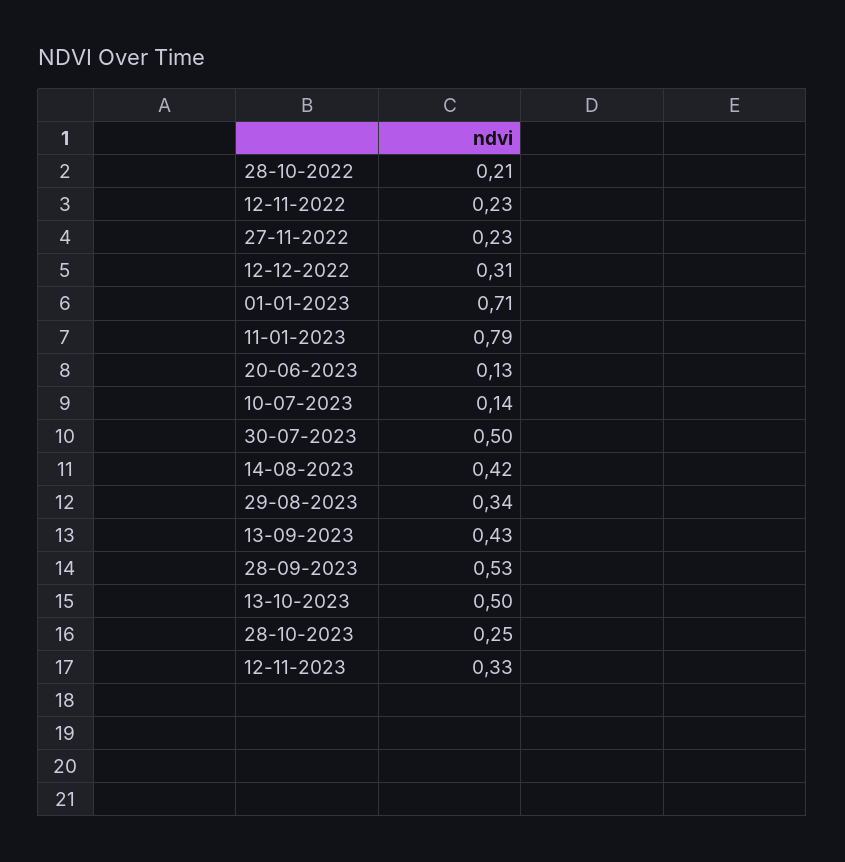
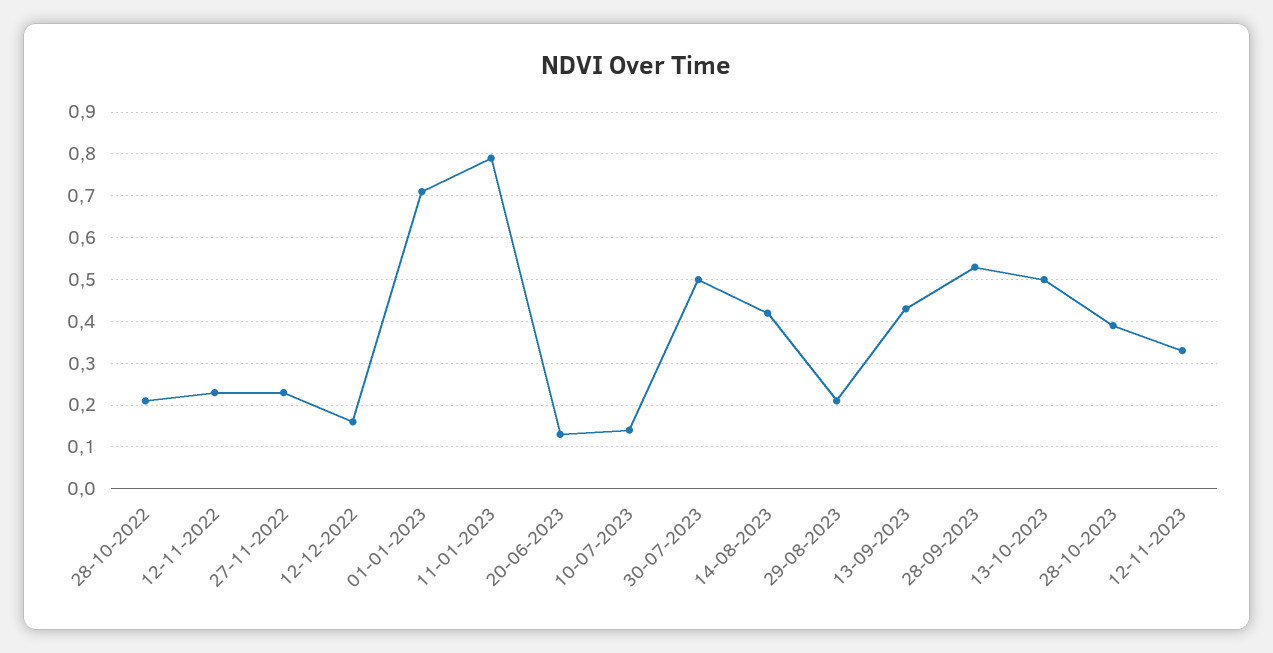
  {
    "28-10-2022": 0.21,
    "12-11-2022": 0.23,
    "27-11-2022": 0.23,
-   "12-12-2022": 0.31,
+   "12-12-2022": 0.15,
    "01-01-2023": 0.71,
    "11-01-2023": 0.79,
    "20-06-2023": 0.13,
    "10-07-2023": 0.14,
    "30-07-2023": 0.5,
    "14-08-2023": 0.42,
-   "29-08-2023": 0.34,
+   "29-08-2023": 0.2,
    "13-09-2023": 0.43,
    "28-09-2023": 0.53,
    "13-10-2023": 0.5,
-   "28-10-2023": 0.25,
+   "28-10-2023": 0.4,
    "12-11-2023": 0.33
  }

